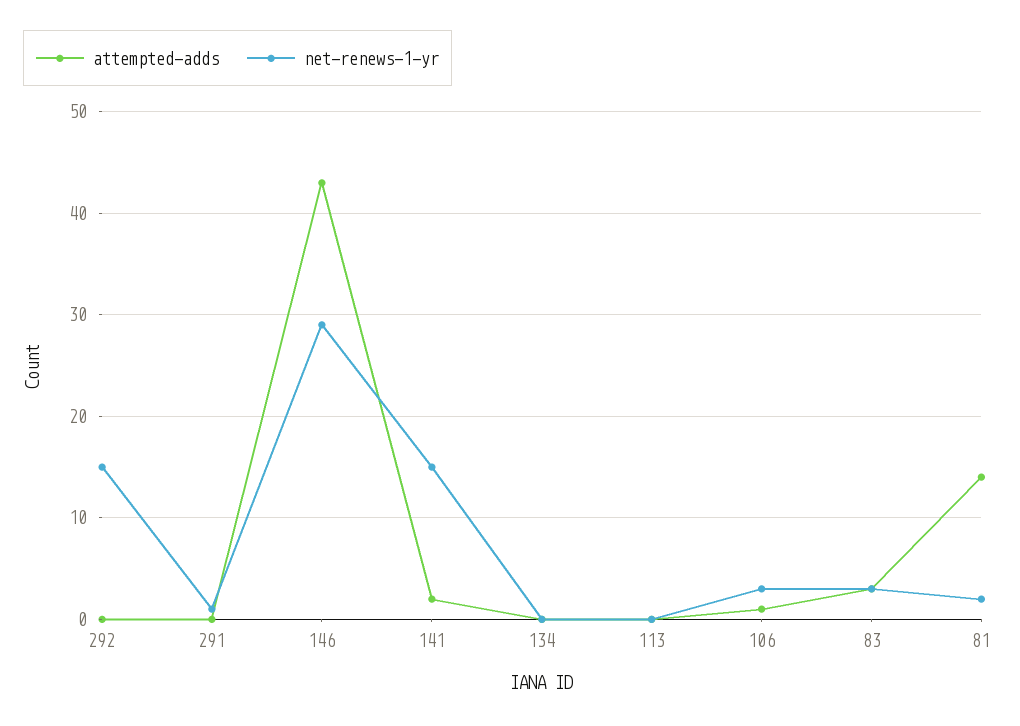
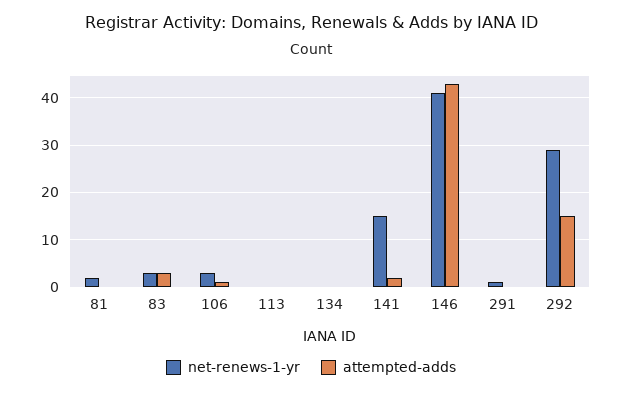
  {
    "attempted-adds": {
-     "292": 0,
+     "292": 15,
      "291": 0,
      "146": 43,
      "141": 2,
      "134": 0,
      "113": 0,
      "106": 1,
      "83": 3,
-     "81": 14
+     "81": 0
    },
    "net-renews-1-yr": {
-     "292": 15,
+     "292": 30,
      "291": 1,
-     "146": 29,
+     "146": 40,
      "141": 15,
      "134": 0,
      "113": 0,
      "106": 3,
      "83": 3,
      "81": 2
    }
  }

